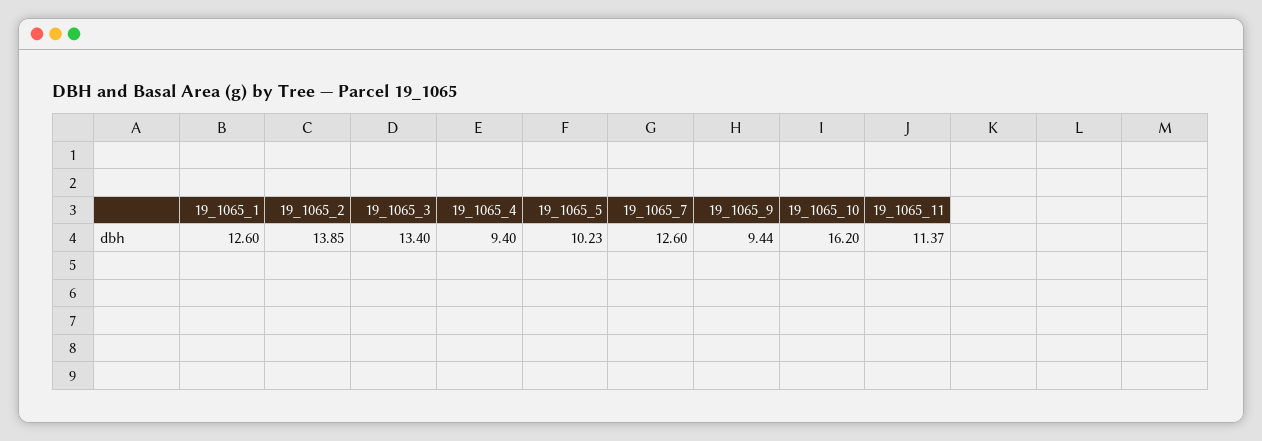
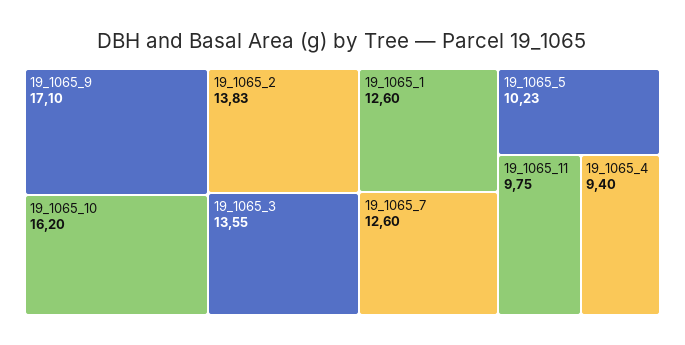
  {
    "19_1065_1": 12.6,
-   "19_1065_2": 13.85,
+   "19_1065_2": 13.83,
-   "19_1065_3": 13.4,
+   "19_1065_3": 13.55,
    "19_1065_4": 9.4,
    "19_1065_5": 10.23,
    "19_1065_7": 12.6,
-   "19_1065_9": 9.44,
+   "19_1065_9": 17.1,
    "19_1065_10": 16.2,
-   "19_1065_11": 11.37
+   "19_1065_11": 9.75
  }

